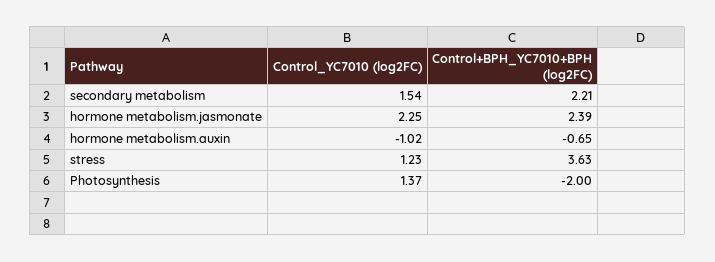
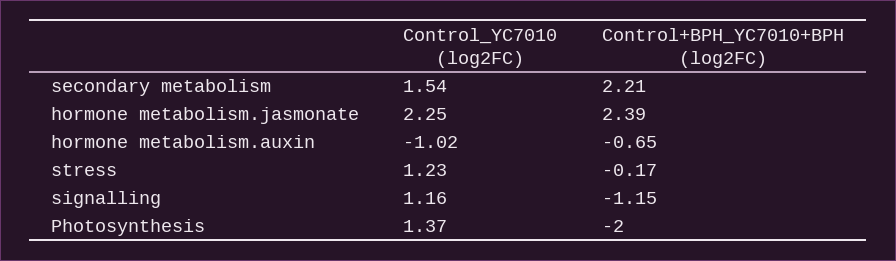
  {
    "Control_YC7010 (log2FC)": {
      "secondary metabolism": 1.54,
      "hormone metabolism.jasmonate": 2.25,
      "hormone metabolism.auxin": -1.02,
      "stress": 1.23,
-     "Photosynthesis": 1.37
+     "Photosynthesis": 1.37,
+     "signalling": 1.16
    },
    "Control+BPH_YC7010+BPH (log2FC)": {
      "secondary metabolism": 2.21,
      "hormone metabolism.jasmonate": 2.39,
      "hormone metabolism.auxin": -0.65,
-     "stress": 3.63,
+     "stress": -0.17,
-     "Photosynthesis": -2
+     "Photosynthesis": -2,
+     "signalling": -1.15
    }
  }

